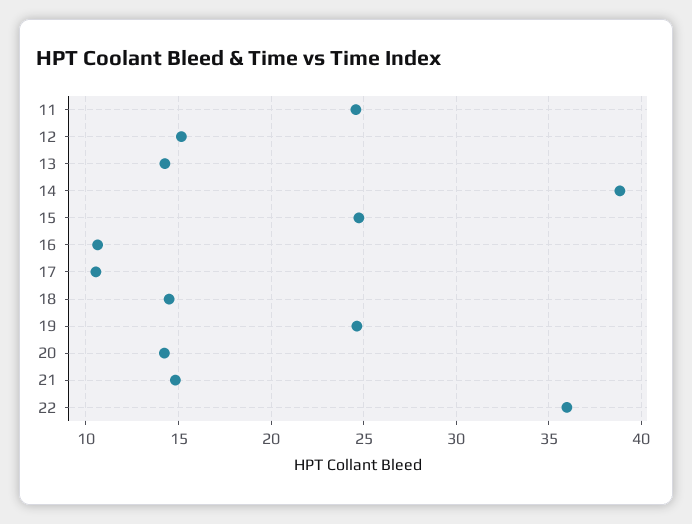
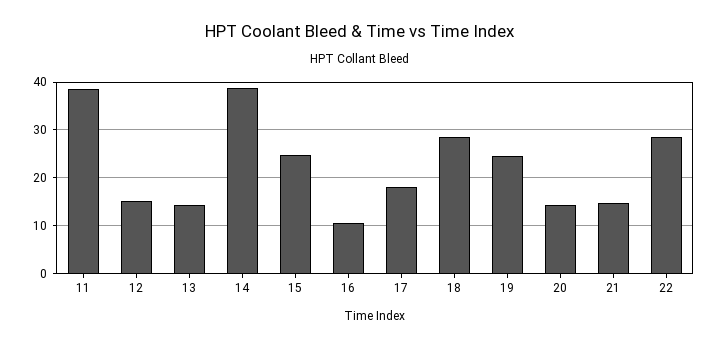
  {
-   "11": 24.5,
+   "11": 38,
    "12": 15,
    "13": 14.5,
    "14": 39,
    "15": 24.5,
    "16": 10.5,
-   "17": 10.5,
+   "17": 18,
-   "18": 14.5,
+   "18": 28,
    "19": 24.5,
    "20": 14,
    "21": 15,
-   "22": 36
+   "22": 28
  }

